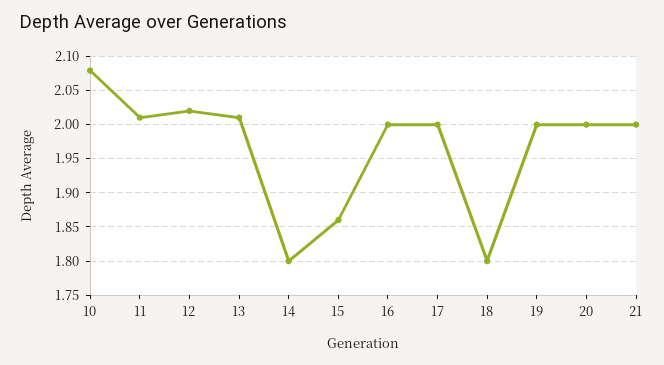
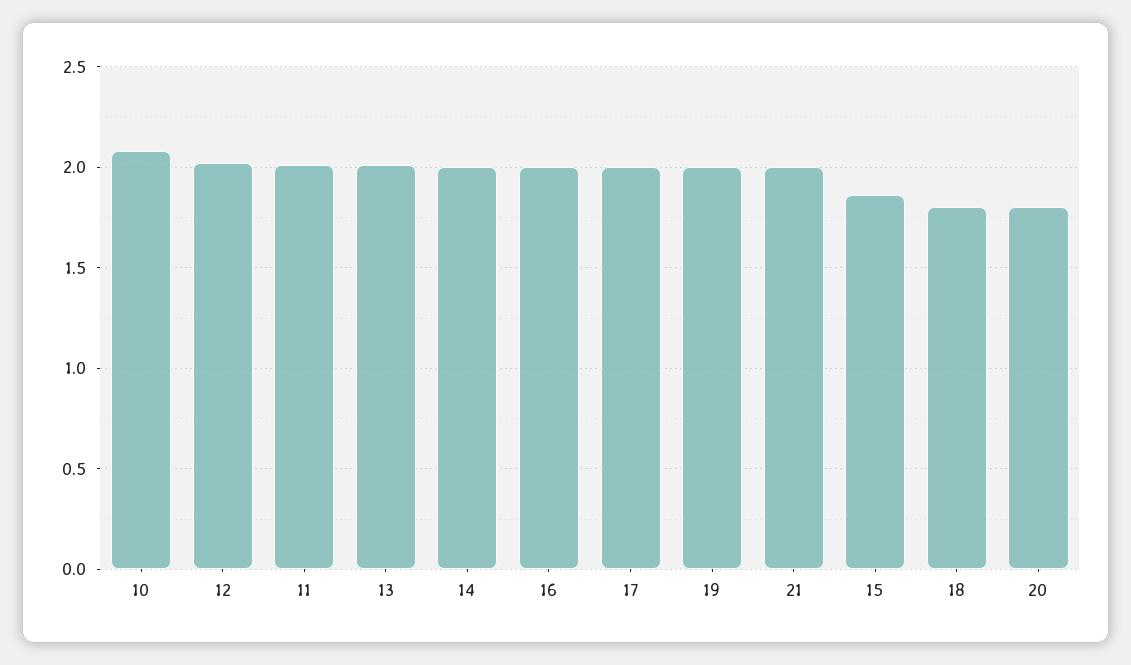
  {
    "10": 2.08,
    "11": 2.01,
    "12": 2.02,
    "13": 2.01,
-   "14": 1.8,
+   "14": 2,
    "15": 1.86,
    "16": 2,
    "17": 2,
    "18": 1.8,
    "19": 2,
-   "20": 2,
+   "20": 1.8,
    "21": 2
  }

